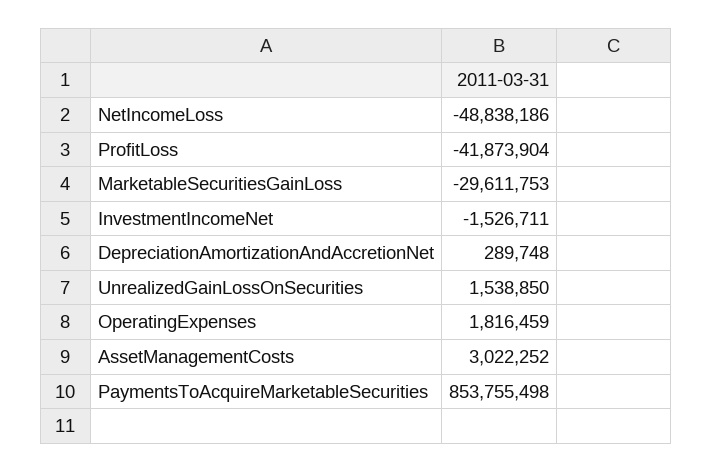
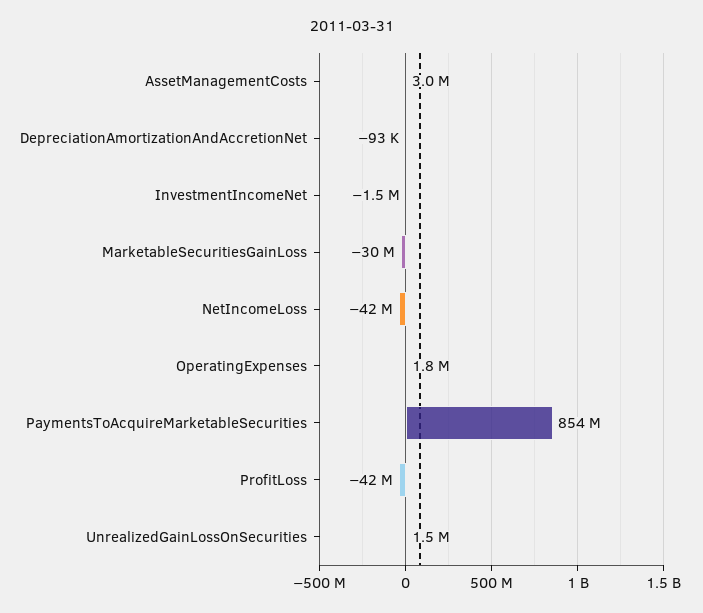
  {
-   "NetIncomeLoss": -48838186,
+   "NetIncomeLoss": -42000000,
    "ProfitLoss": -41873904,
    "MarketableSecuritiesGainLoss": -29611753,
    "InvestmentIncomeNet": -1526711,
-   "DepreciationAmortizationAndAccretionNet": 289748,
+   "DepreciationAmortizationAndAccretionNet": -93000,
    "UnrealizedGainLossOnSecurities": 1538850,
    "OperatingExpenses": 1816459,
    "AssetManagementCosts": 3022252,
    "PaymentsToAcquireMarketableSecurities": 853755498
  }

